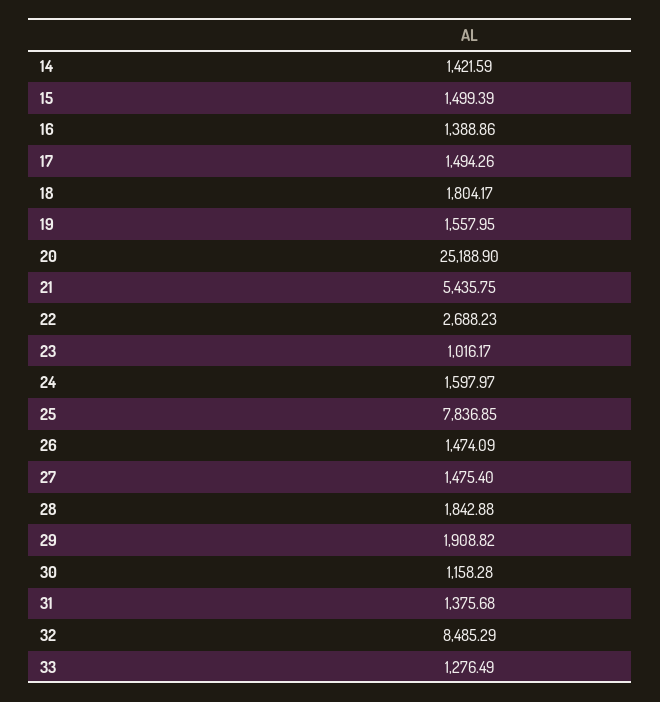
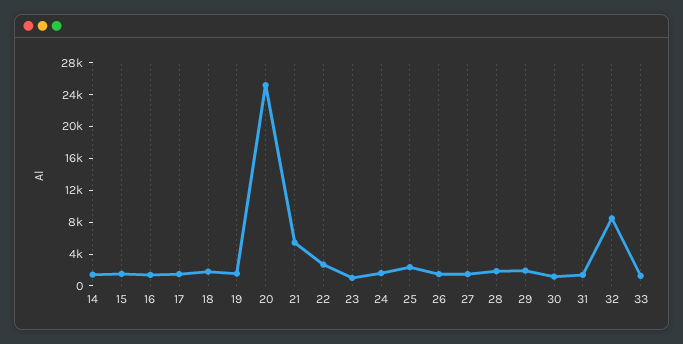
  {
    "14": 1421.59,
    "15": 1499.39,
    "16": 1388.86,
    "17": 1494.26,
    "18": 1804.17,
    "19": 1557.95,
    "20": 25188.9,
    "21": 5435.75,
    "22": 2688.23,
    "23": 1016.17,
    "24": 1597.97,
-   "25": 7836.85,
+   "25": 2000,
    "26": 1474.09,
    "27": 1475.4,
    "28": 1842.88,
    "29": 1908.82,
    "30": 1158.28,
    "31": 1375.68,
    "32": 8485.29,
    "33": 1276.49
  }

